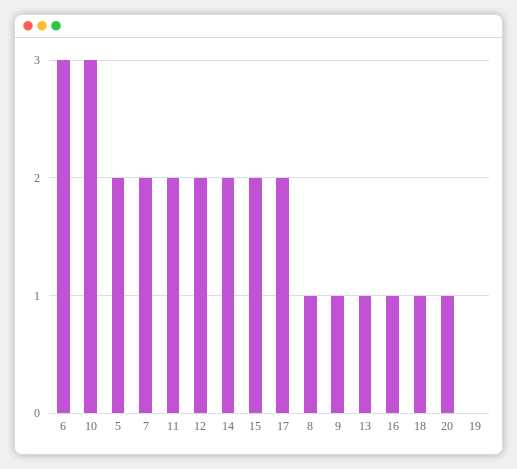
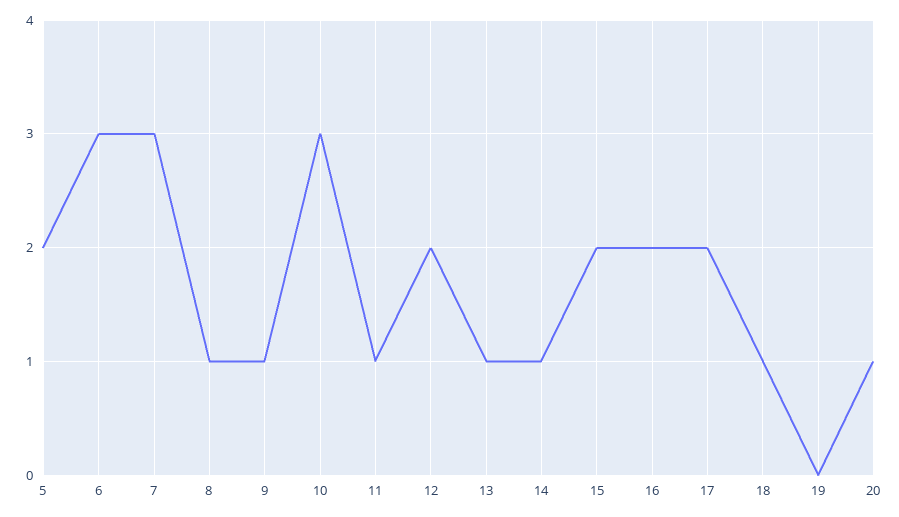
  {
    "6": 3,
    "10": 3,
    "5": 2,
-   "7": 2,
+   "7": 3,
-   "11": 2,
+   "11": 1,
    "12": 2,
-   "14": 2,
+   "14": 1,
    "15": 2,
    "17": 2,
    "8": 1,
    "9": 1,
    "13": 1,
-   "16": 1,
+   "16": 2,
    "18": 1,
    "20": 1,
    "19": 0
  }

